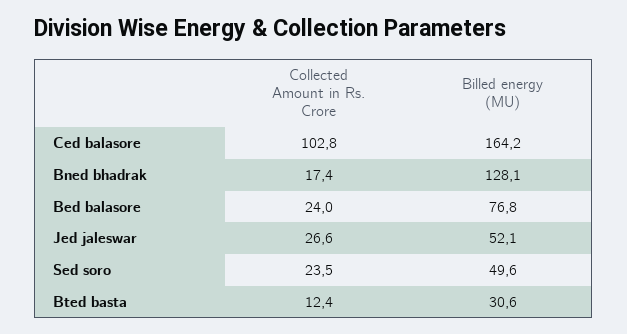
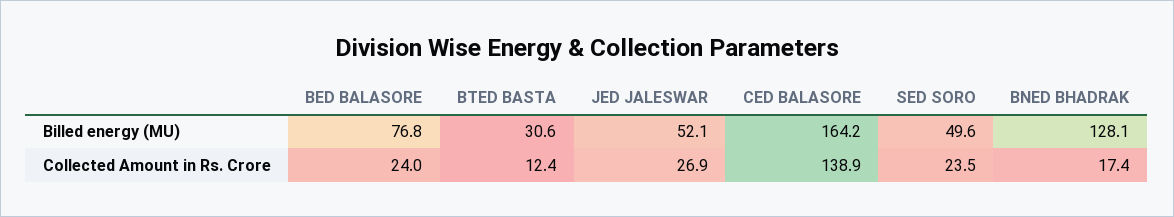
  {
    "Collected Amount in Rs. Crore": {
-     "Ced balasore": 102.8,
+     "Ced balasore": 138.9,
      "Bned bhadrak": 17.4,
      "Bed balasore": 24,
-     "Jed jaleswar": 26.6,
+     "Jed jaleswar": 26.9,
      "Sed soro": 23.5,
      "Bted basta": 12.4
    },
    "Billed energy (MU)": {
      "Ced balasore": 164.2,
      "Bned bhadrak": 128.1,
      "Bed balasore": 76.8,
      "Jed jaleswar": 52.1,
      "Sed soro": 49.6,
      "Bted basta": 30.6
    }
  }

